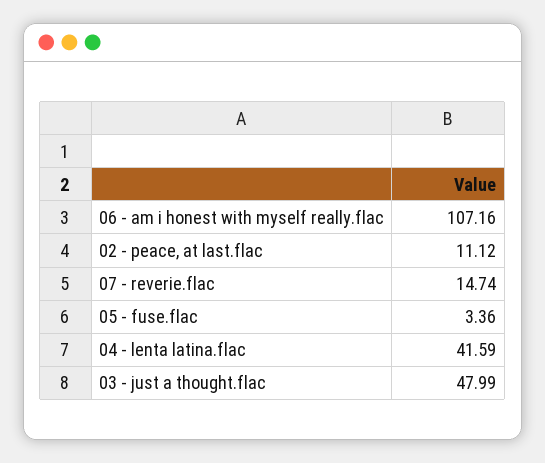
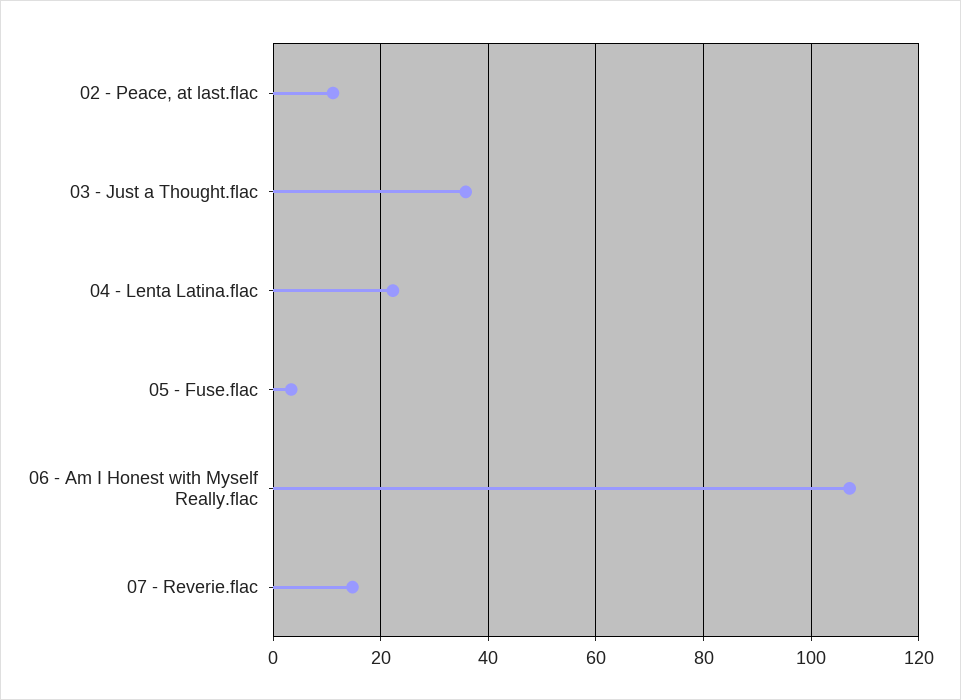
  {
    "06 - am i honest with myself really.flac": 107.16,
    "02 - peace, at last.flac": 11.12,
    "07 - reverie.flac": 14.74,
    "05 - fuse.flac": 3.36,
-   "04 - lenta latina.flac": 41.59,
+   "04 - lenta latina.flac": 22,
-   "03 - just a thought.flac": 47.99
+   "03 - just a thought.flac": 36
  }

